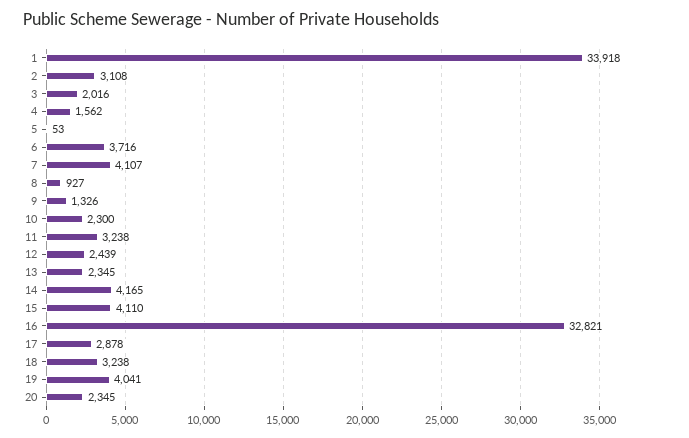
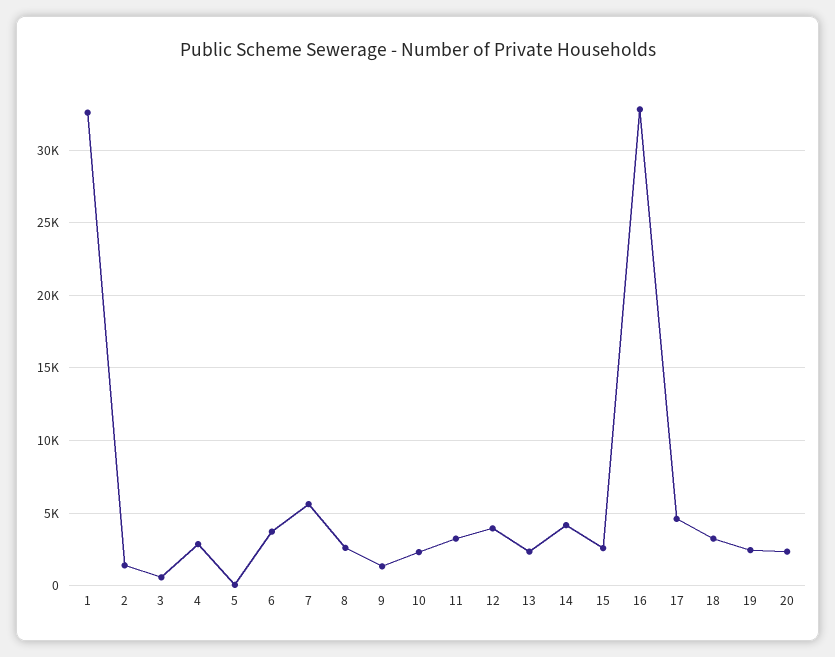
  {
-   "1": 33918,
+   "1": 32500,
-   "2": 3108,
+   "2": 1500,
-   "3": 2016,
+   "3": 500,
-   "4": 1562,
+   "4": 3000,
    "5": 53,
    "6": 3716,
-   "7": 4107,
+   "7": 5500,
-   "8": 927,
+   "8": 2500,
    "9": 1326,
    "10": 2300,
    "11": 3238,
-   "12": 2439,
+   "12": 4000,
    "13": 2345,
    "14": 4165,
-   "15": 4110,
+   "15": 2500,
    "16": 32821,
-   "17": 2878,
+   "17": 4500,
    "18": 3238,
-   "19": 4041,
+   "19": 2500,
    "20": 2345
  }

